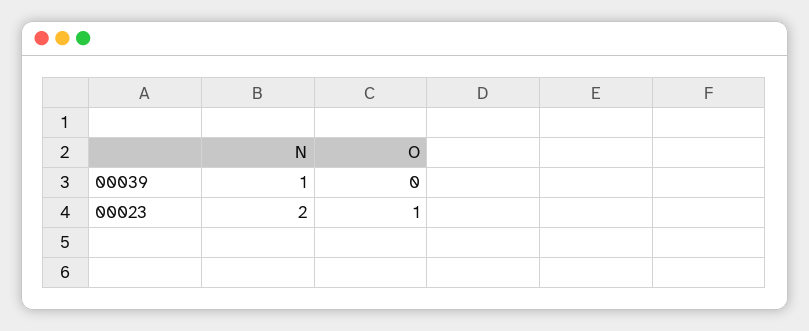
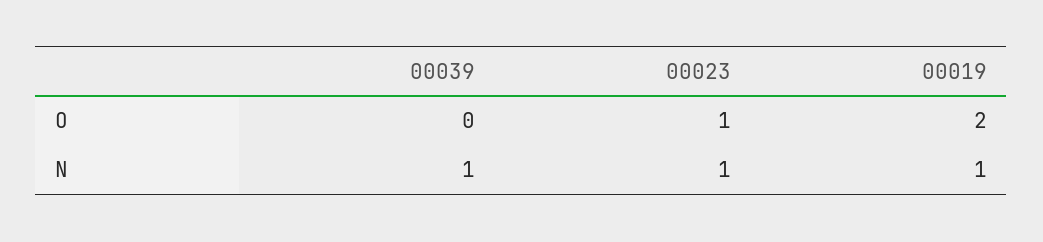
  {
    "N": {
      "00039": 1,
-     "00023": 2
+     "00023": 1,
+     "00019": 1
    },
    "O": {
      "00039": 0,
-     "00023": 1
+     "00023": 1,
+     "00019": 2
    }
  }

